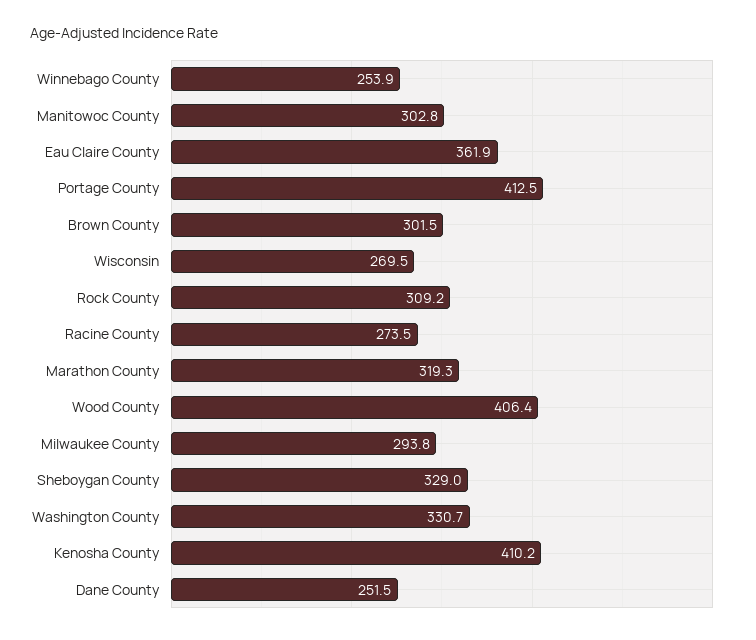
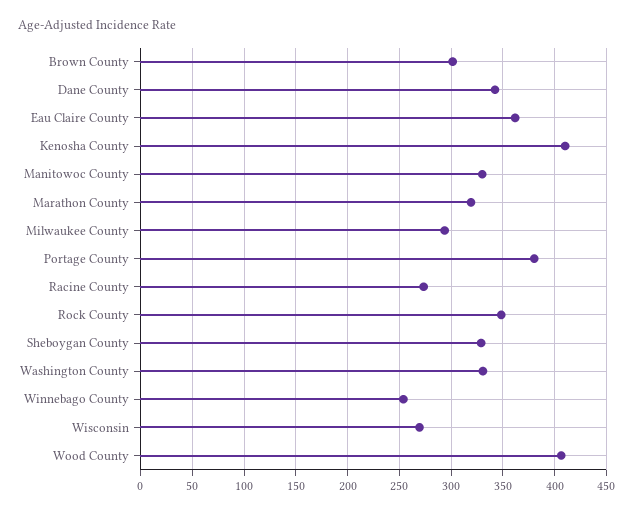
  {
    "Winnebago County": 253.9,
-   "Manitowoc County": 302.8,
+   "Manitowoc County": 330,
    "Eau Claire County": 361.9,
-   "Portage County": 412.5,
+   "Portage County": 380,
    "Brown County": 301.5,
    "Wisconsin": 269.5,
-   "Rock County": 309.2,
+   "Rock County": 350,
    "Racine County": 273.5,
    "Marathon County": 319.3,
    "Wood County": 406.4,
    "Milwaukee County": 293.8,
    "Sheboygan County": 329,
    "Washington County": 330.7,
    "Kenosha County": 410.2,
-   "Dane County": 251.5
+   "Dane County": 340
  }

